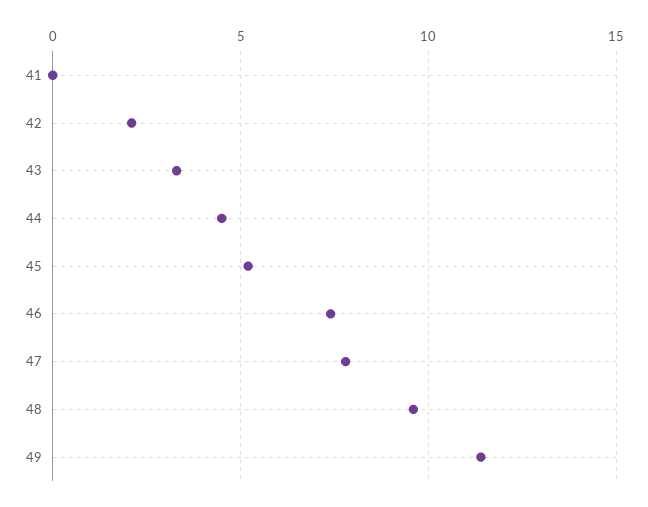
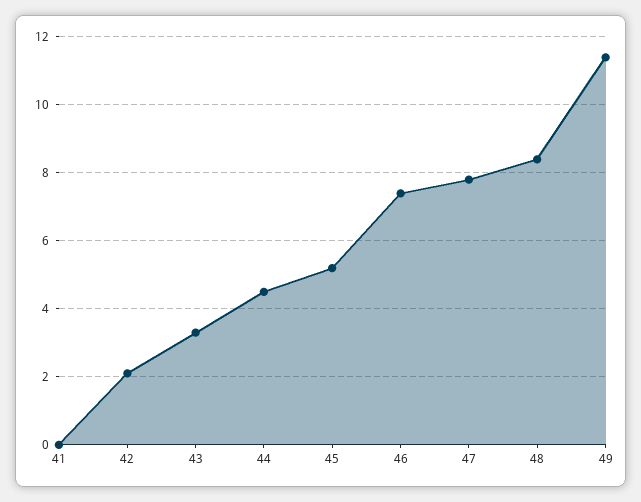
  {
    "41": 0,
    "42": 2,
    "43": 3.5,
    "44": 4.5,
    "45": 5,
    "46": 7.5,
    "47": 8,
-   "48": 9.5,
+   "48": 8.5,
    "49": 11.5
  }

